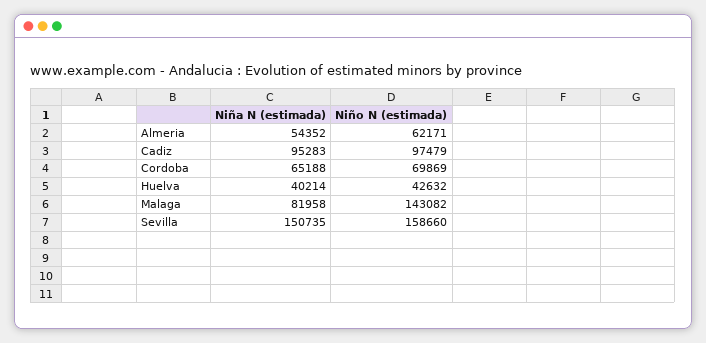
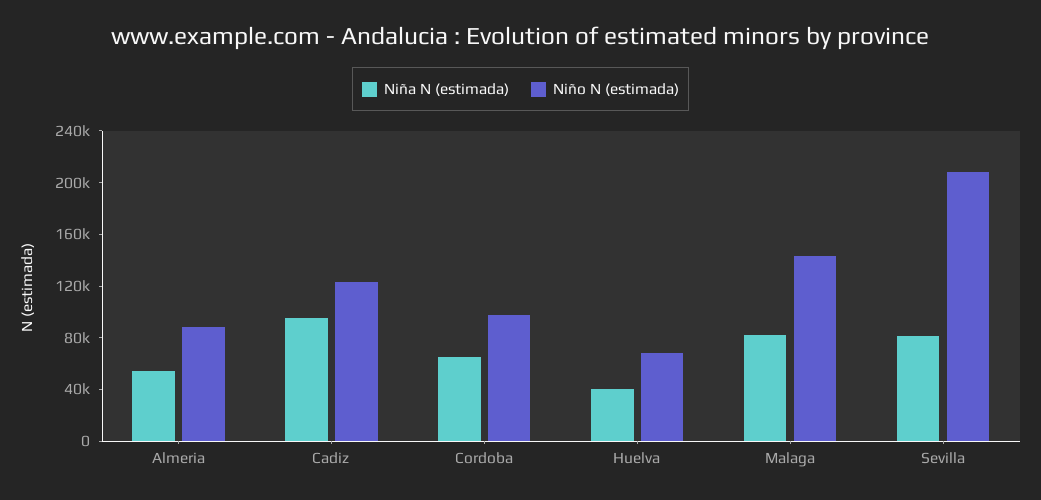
  {
    "Niña N (estimada)": {
      "Almeria": 54352,
      "Cadiz": 95283,
      "Cordoba": 65188,
      "Huelva": 40214,
      "Malaga": 81958,
-     "Sevilla": 150735
+     "Sevilla": 80000
    },
    "Niño N (estimada)": {
-     "Almeria": 62171,
+     "Almeria": 90000,
-     "Cadiz": 97479,
+     "Cadiz": 120000,
-     "Cordoba": 69869,
+     "Cordoba": 100000,
-     "Huelva": 42632,
+     "Huelva": 70000,
      "Malaga": 143082,
-     "Sevilla": 158660
+     "Sevilla": 210000
    }
  }

